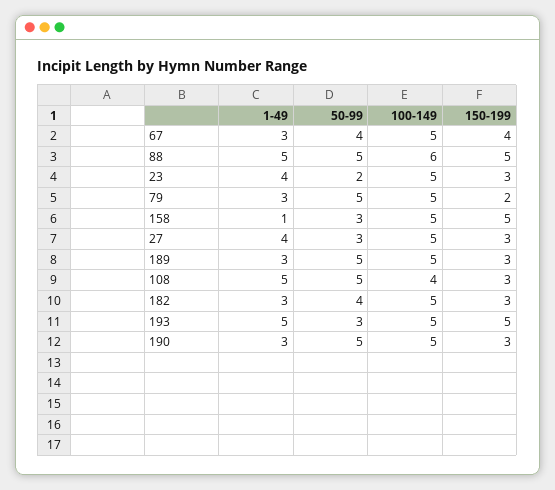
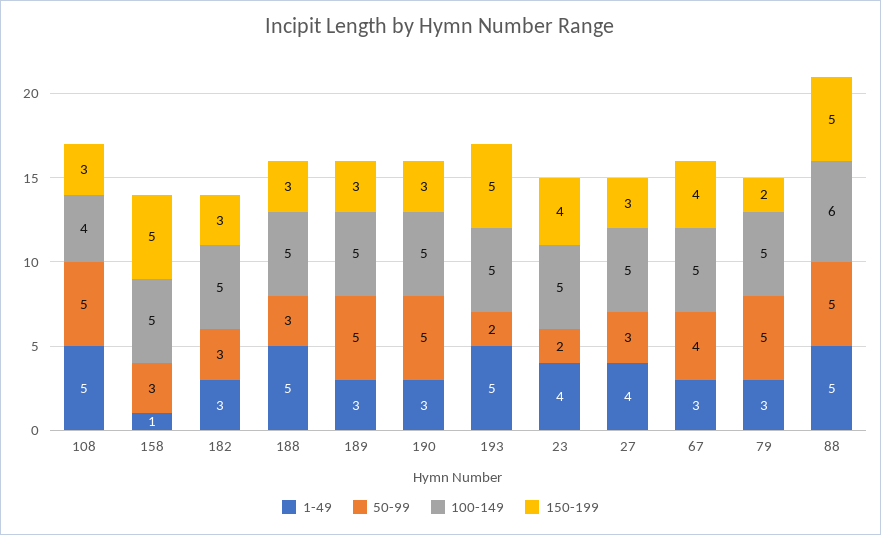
  {
    "1-49": {
      "67": 3,
      "88": 5,
      "23": 4,
      "79": 3,
      "158": 1,
      "27": 4,
      "189": 3,
      "108": 5,
      "182": 3,
      "193": 5,
-     "190": 3
+     "190": 3,
+     "188": 5
    },
    "50-99": {
      "67": 4,
      "88": 5,
      "23": 2,
      "79": 5,
      "158": 3,
      "27": 3,
      "189": 5,
      "108": 5,
-     "182": 4,
+     "182": 3,
-     "193": 3,
+     "193": 2,
-     "190": 5
+     "190": 5,
+     "188": 3
    },
    "100-149": {
      "67": 5,
      "88": 6,
      "23": 5,
      "79": 5,
      "158": 5,
      "27": 5,
      "189": 5,
      "108": 4,
      "182": 5,
      "193": 5,
-     "190": 5
+     "190": 5,
+     "188": 5
    },
    "150-199": {
      "67": 4,
      "88": 5,
-     "23": 3,
+     "23": 4,
      "79": 2,
      "158": 5,
      "27": 3,
      "189": 3,
      "108": 3,
      "182": 3,
      "193": 5,
-     "190": 3
+     "190": 3,
+     "188": 3
    }
  }

